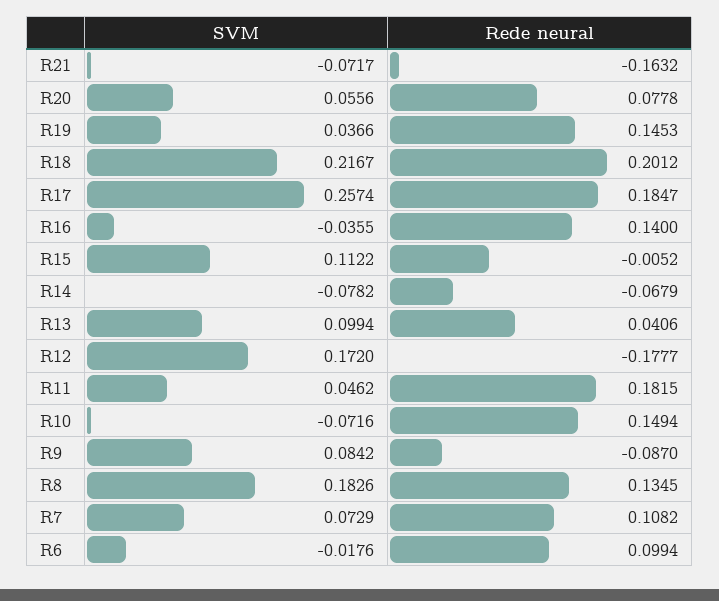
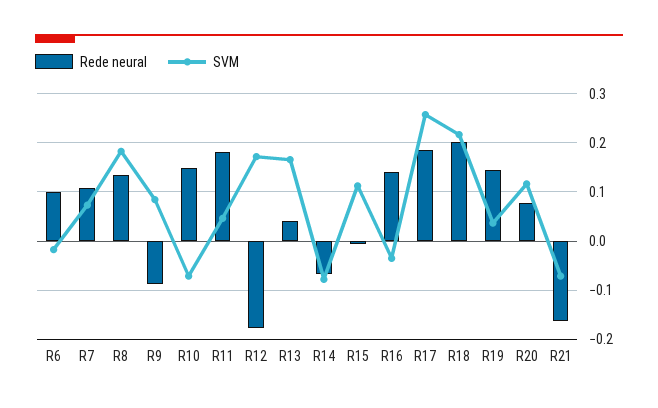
  {
    "SVM": {
      "R21": -0.0717,
-     "R20": 0.0556,
+     "R20": 0.12,
      "R19": 0.0366,
      "R18": 0.2167,
      "R17": 0.2574,
      "R16": -0.0355,
      "R15": 0.1122,
      "R14": -0.0782,
-     "R13": 0.0994,
+     "R13": 0.16,
      "R12": 0.172,
      "R11": 0.0462,
      "R10": -0.0716,
      "R9": 0.0842,
      "R8": 0.1826,
      "R7": 0.0729,
      "R6": -0.0176
    },
    "Rede neural": {
      "R21": -0.1632,
      "R20": 0.0778,
      "R19": 0.1453,
      "R18": 0.2012,
      "R17": 0.1847,
      "R16": 0.14,
      "R15": -0.0052,
      "R14": -0.0679,
      "R13": 0.0406,
      "R12": -0.1777,
      "R11": 0.1815,
      "R10": 0.1494,
      "R9": -0.087,
      "R8": 0.1345,
      "R7": 0.1082,
      "R6": 0.0994
    }
  }

